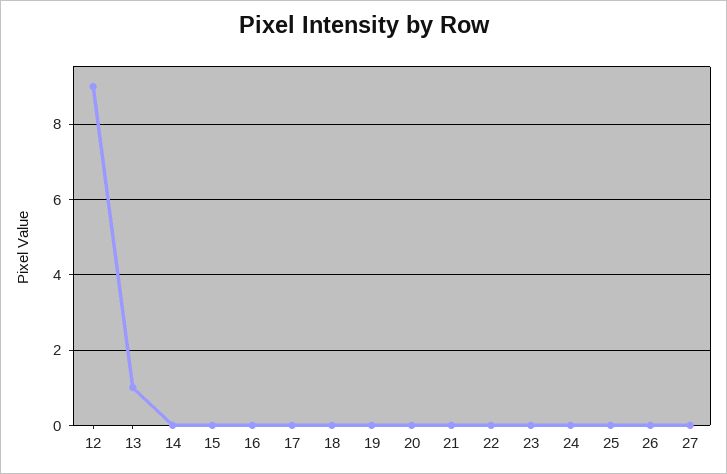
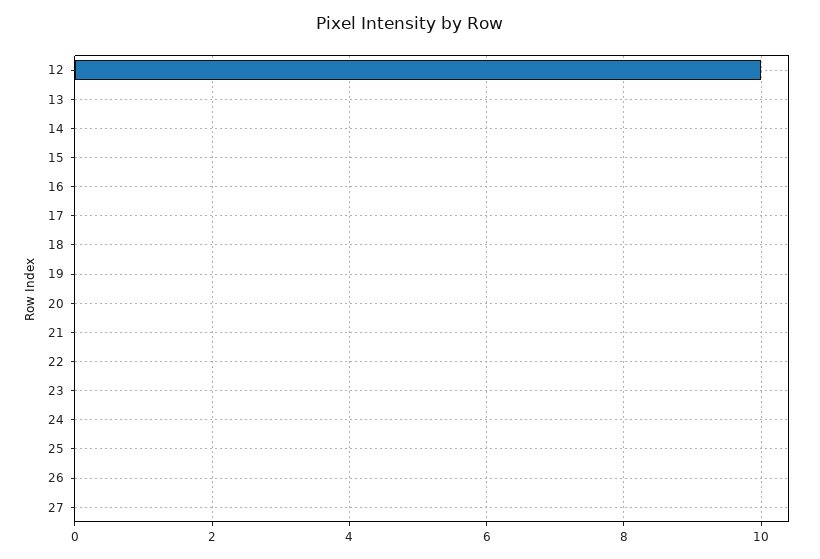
  {
-   "12": 9,
+   "12": 10,
-   "13": 1,
+   "13": 0,
    "14": 0,
    "15": 0,
    "16": 0,
    "17": 0,
    "18": 0,
    "19": 0,
    "20": 0,
    "21": 0,
    "22": 0,
    "23": 0,
    "24": 0,
    "25": 0,
    "26": 0,
    "27": 0
  }

